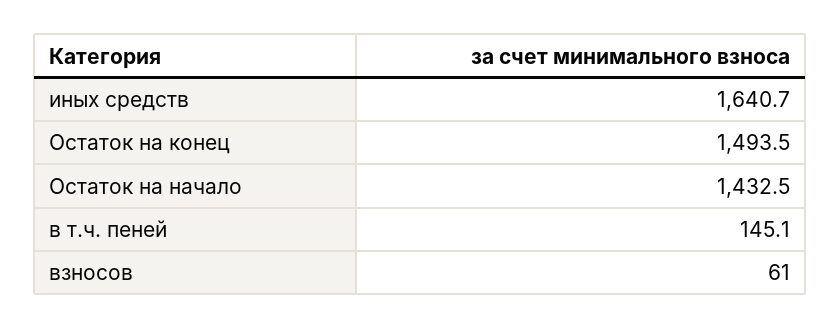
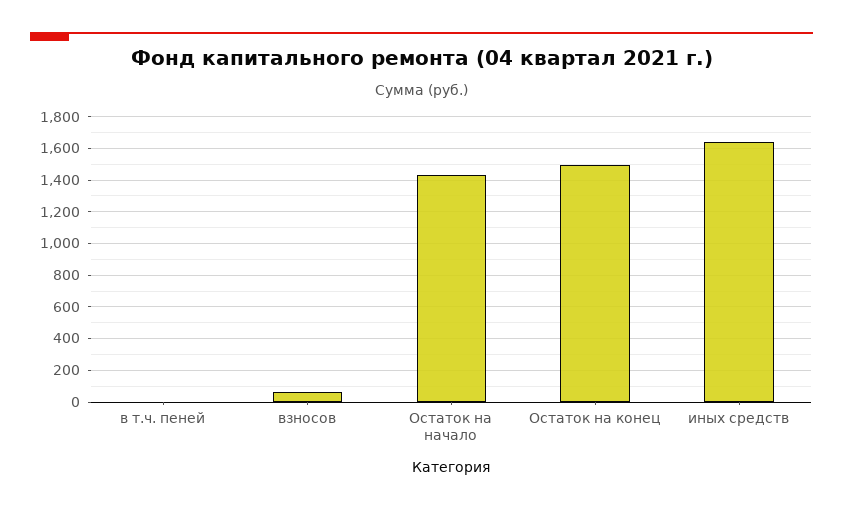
  {
    "иных средств": 1640.7,
    "Остаток на конец": 1493.5,
    "Остаток на начало": 1432.5,
-   "в т.ч. пеней": 145.1,
+   "в т.ч. пеней": 0,
    "взносов": 61
  }

